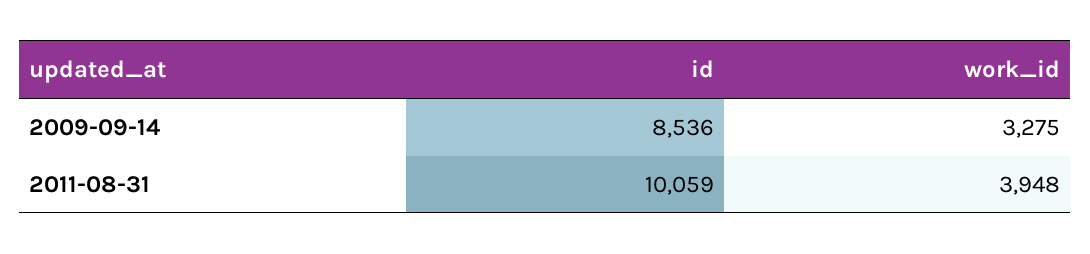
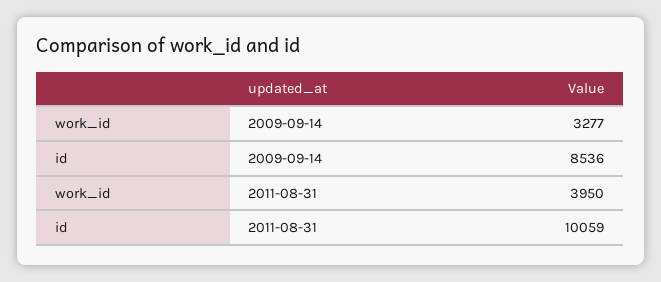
  {
    "id": {
      "2009-09-14": 8536,
      "2011-08-31": 10059
    },
    "work_id": {
-     "2009-09-14": 3275,
+     "2009-09-14": 3277,
-     "2011-08-31": 3948
+     "2011-08-31": 3950
    }
  }

